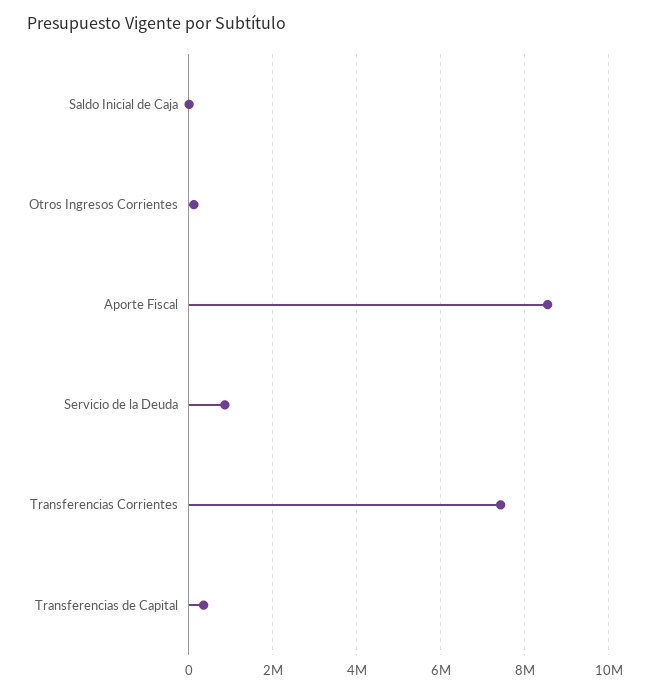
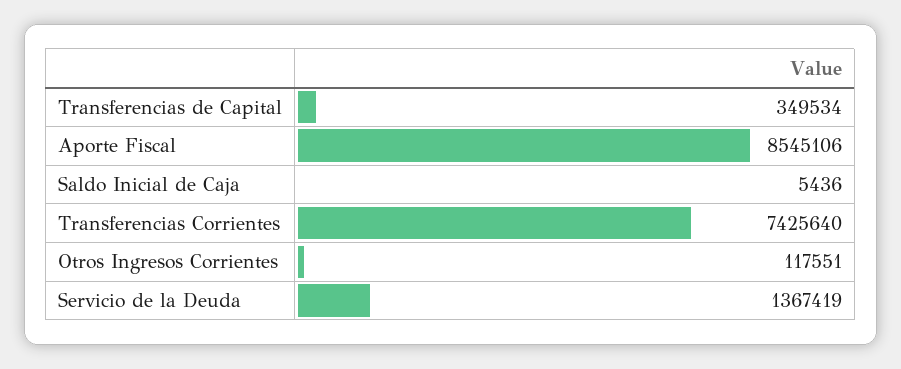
  {
    "Saldo Inicial de Caja": 5436,
    "Otros Ingresos Corrientes": 117551,
    "Aporte Fiscal": 8545106,
-   "Servicio de la Deuda": 800000,
+   "Servicio de la Deuda": 1367419,
    "Transferencias Corrientes": 7425640,
    "Transferencias de Capital": 349534
  }

